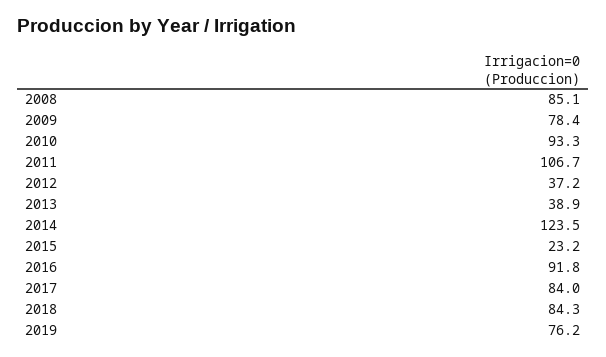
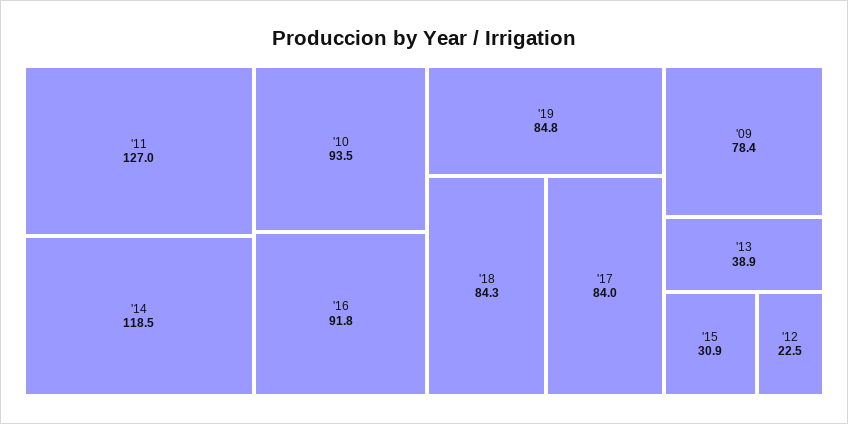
  {
-   "2008": 85.1,
    "2009": 78.4,
-   "2010": 93.3,
+   "2010": 93.5,
-   "2011": 106.7,
+   "2011": 127,
-   "2012": 37.2,
+   "2012": 22.5,
    "2013": 38.9,
-   "2014": 123.5,
+   "2014": 118.5,
-   "2015": 23.2,
+   "2015": 30.9,
    "2016": 91.8,
    "2017": 84,
    "2018": 84.3,
-   "2019": 76.2
+   "2019": 84.8
  }

